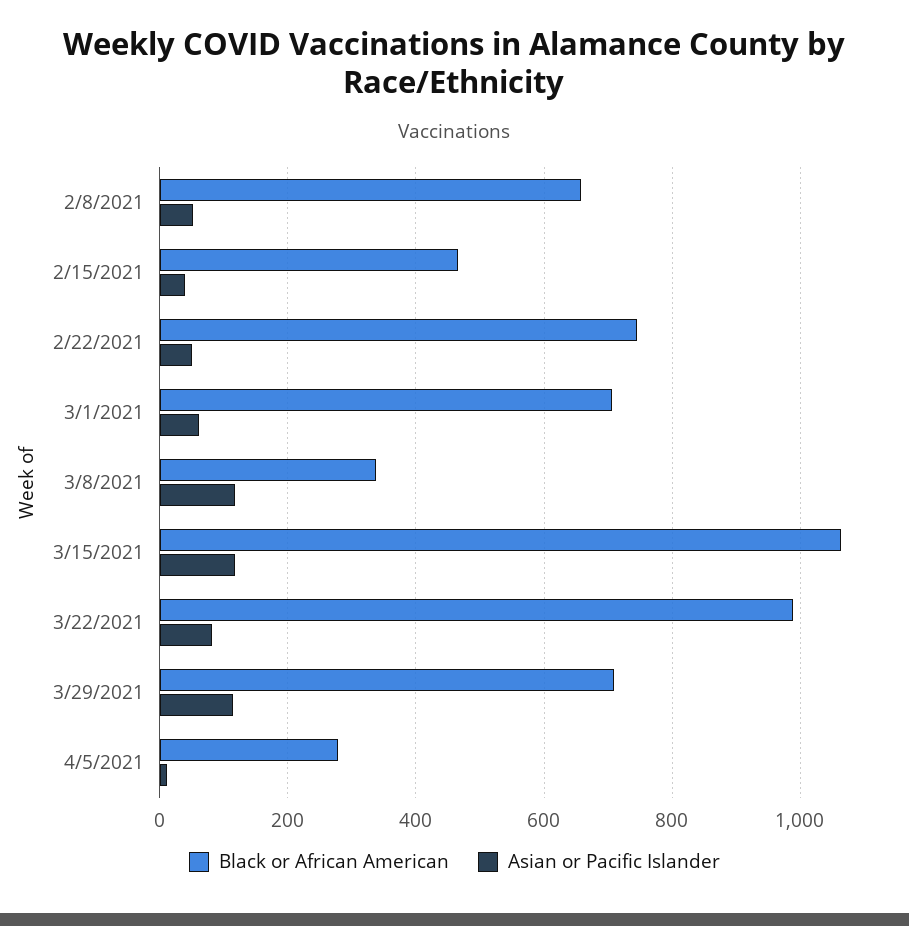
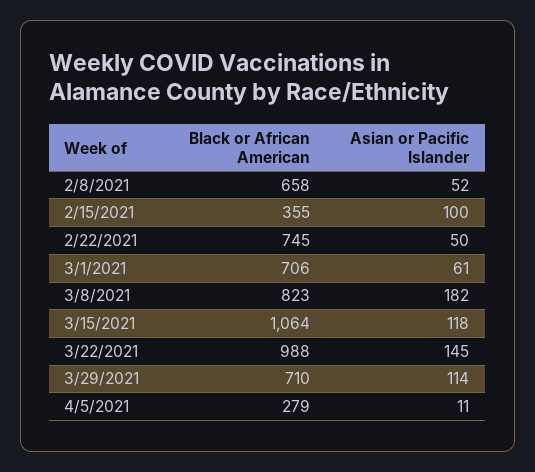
  {
    "Black or African American": {
      "2/8/2021": 658,
-     "2/15/2021": 460,
+     "2/15/2021": 355,
      "2/22/2021": 745,
      "3/1/2021": 706,
-     "3/8/2021": 340,
+     "3/8/2021": 823,
      "3/15/2021": 1064,
      "3/22/2021": 988,
      "3/29/2021": 710,
      "4/5/2021": 279
    },
    "Asian or Pacific Islander": {
      "2/8/2021": 52,
-     "2/15/2021": 40,
+     "2/15/2021": 100,
      "2/22/2021": 50,
      "3/1/2021": 61,
-     "3/8/2021": 120,
+     "3/8/2021": 182,
      "3/15/2021": 118,
-     "3/22/2021": 80,
+     "3/22/2021": 145,
      "3/29/2021": 114,
      "4/5/2021": 11
    }
  }

